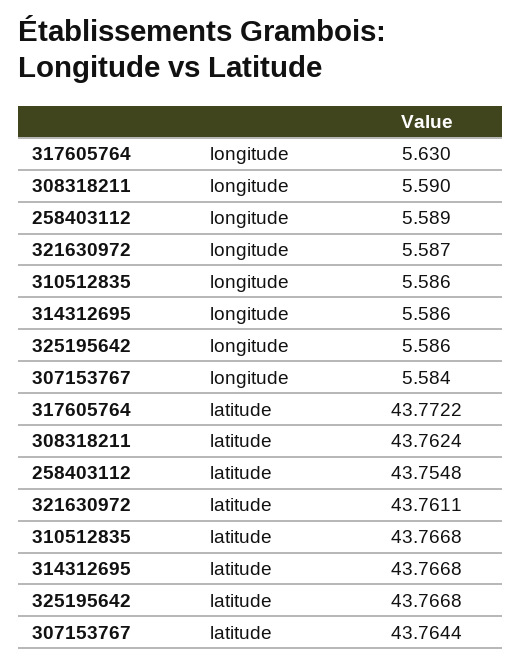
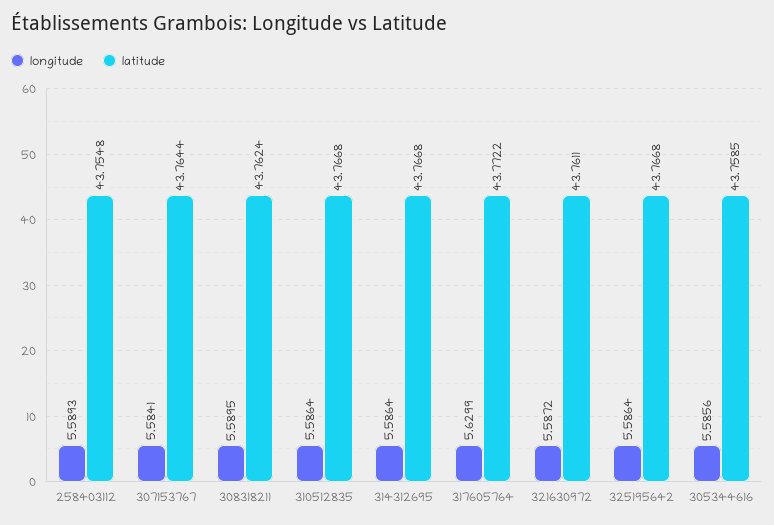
  {
    "longitude": {
      "317605764": 5.6299,
      "308318211": 5.5895,
      "258403112": 5.5893,
      "321630972": 5.5872,
      "310512835": 5.5864,
      "314312695": 5.5864,
      "325195642": 5.5864,
-     "307153767": 5.5841
+     "307153767": 5.5841,
+     "305344616": 5.5856
    },
    "latitude": {
      "317605764": 43.7722,
      "308318211": 43.7624,
      "258403112": 43.7548,
      "321630972": 43.7611,
      "310512835": 43.7668,
      "314312695": 43.7668,
      "325195642": 43.7668,
-     "307153767": 43.7644
+     "307153767": 43.7644,
+     "305344616": 43.7585
    }
  }

